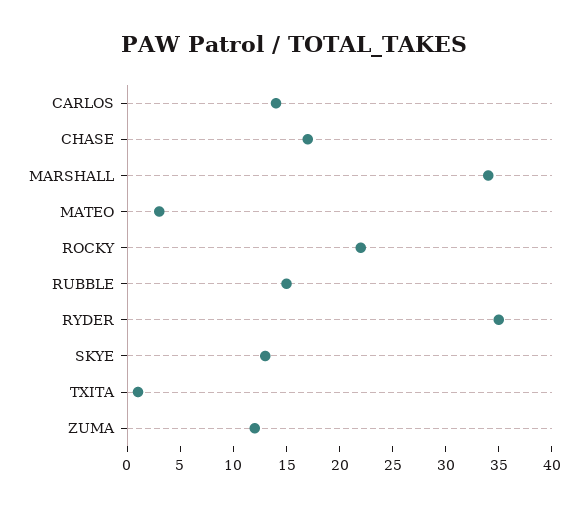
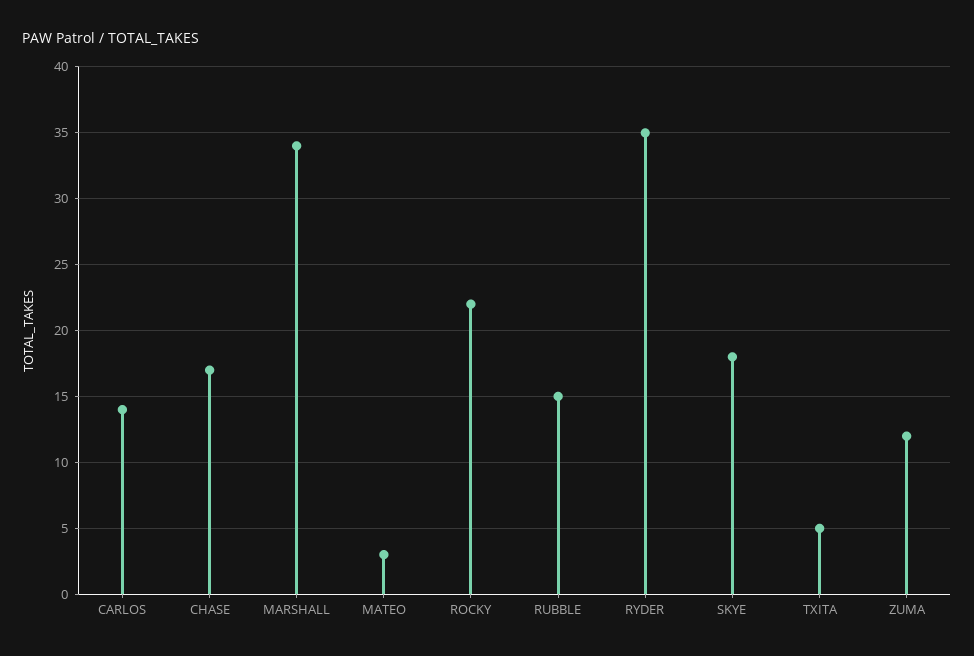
  {
    "CARLOS": 14,
    "CHASE": 17,
    "MARSHALL": 34,
    "MATEO": 3,
    "ROCKY": 22,
    "RUBBLE": 15,
    "RYDER": 35,
-   "SKYE": 13,
+   "SKYE": 18,
-   "TXITA": 1,
+   "TXITA": 5,
    "ZUMA": 12
  }

